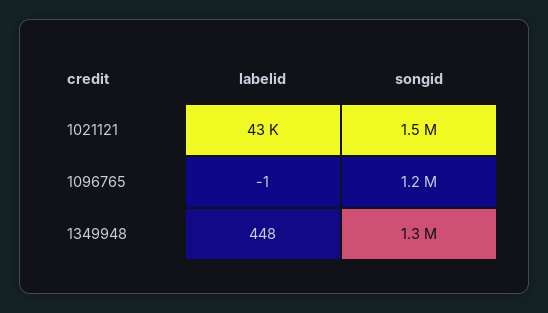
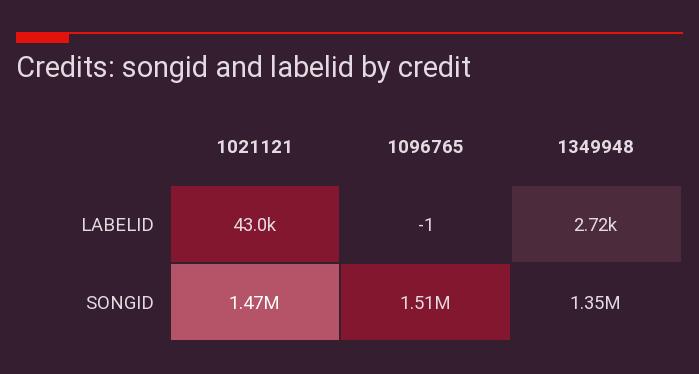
  {
    "labelid": {
      "1021121": 43000,
      "1096765": -1,
-     "1349948": 448
+     "1349948": 2720
    },
    "songid": {
      "1021121": 1470000,
-     "1096765": 1200000,
+     "1096765": 1510000,
      "1349948": 1350000
    }
  }

